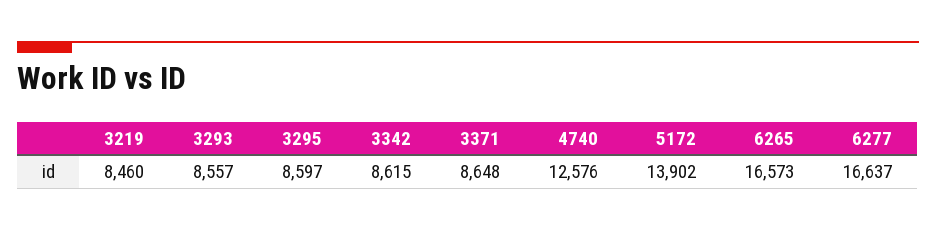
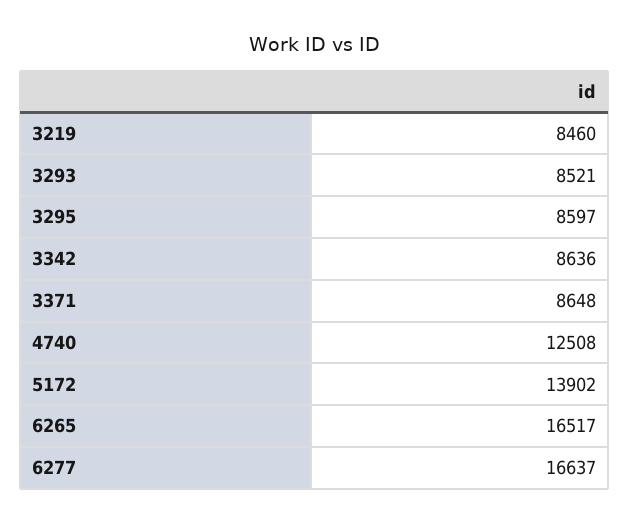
  {
    "3219": 8460,
-   "3293": 8557,
+   "3293": 8521,
    "3295": 8597,
-   "3342": 8615,
+   "3342": 8636,
    "3371": 8648,
-   "4740": 12576,
+   "4740": 12508,
    "5172": 13902,
-   "6265": 16573,
+   "6265": 16517,
    "6277": 16637
  }

